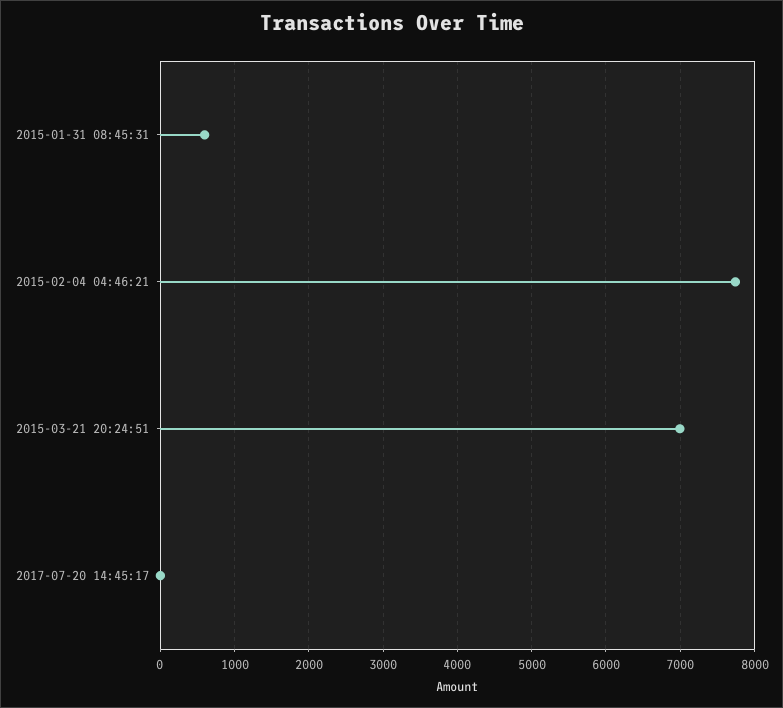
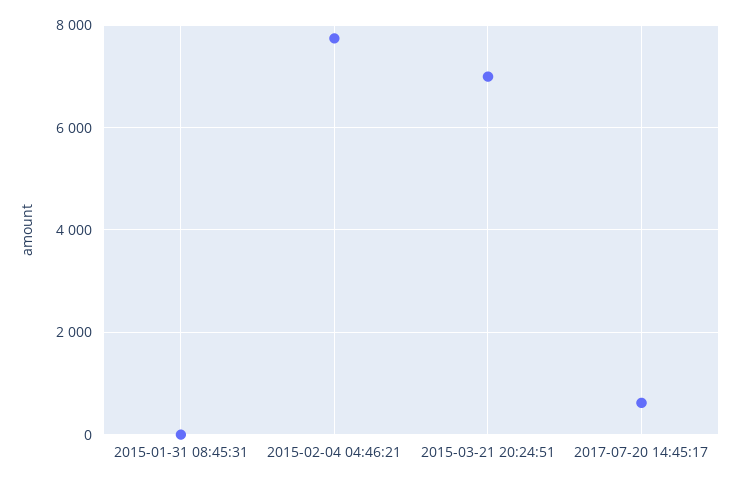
  {
-   "2015-01-31 08:45:31": 600,
+   "2015-01-31 08:45:31": 0,
    "2015-02-04 04:46:21": 7700,
    "2015-03-21 20:24:51": 7000,
-   "2017-07-20 14:45:17": 0
+   "2017-07-20 14:45:17": 600
  }

